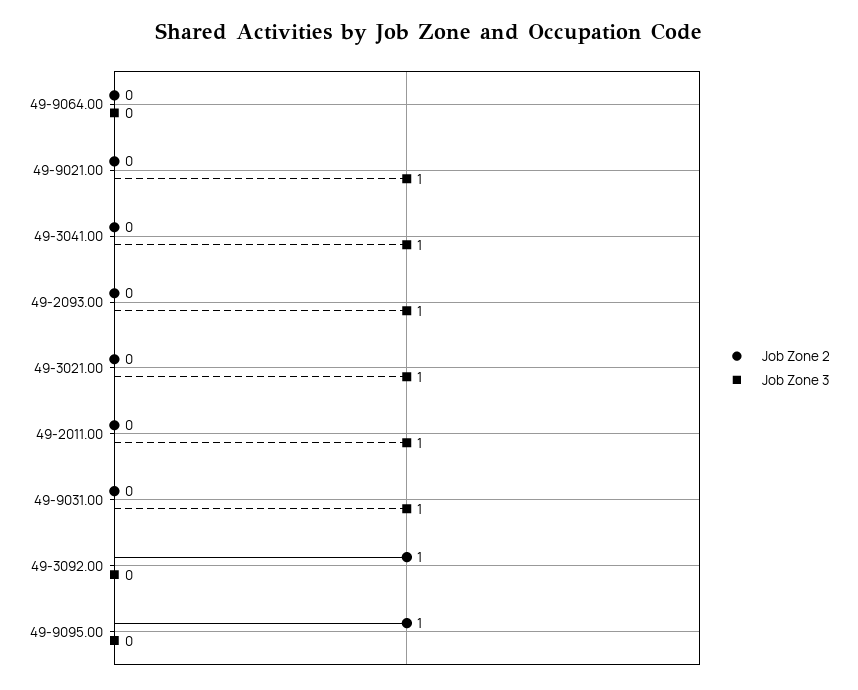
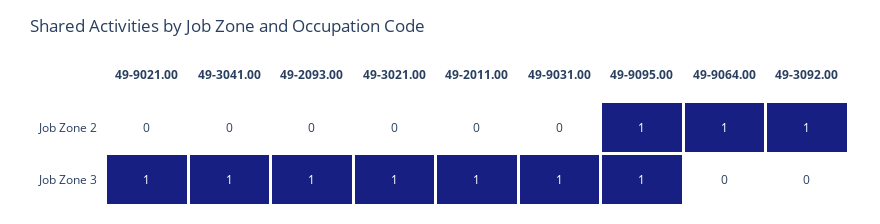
  {
    "Job Zone 2": {
-     "49-9064.00": 0,
+     "49-9064.00": 1,
      "49-9021.00": 0,
      "49-3041.00": 0,
      "49-2093.00": 0,
      "49-3021.00": 0,
      "49-2011.00": 0,
      "49-9031.00": 0,
      "49-3092.00": 1,
      "49-9095.00": 1
    },
    "Job Zone 3": {
      "49-9064.00": 0,
      "49-9021.00": 1,
      "49-3041.00": 1,
      "49-2093.00": 1,
      "49-3021.00": 1,
      "49-2011.00": 1,
      "49-9031.00": 1,
      "49-3092.00": 0,
-     "49-9095.00": 0
+     "49-9095.00": 1
    }
  }

